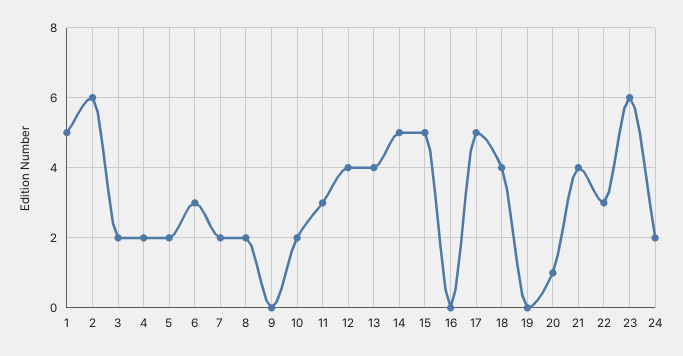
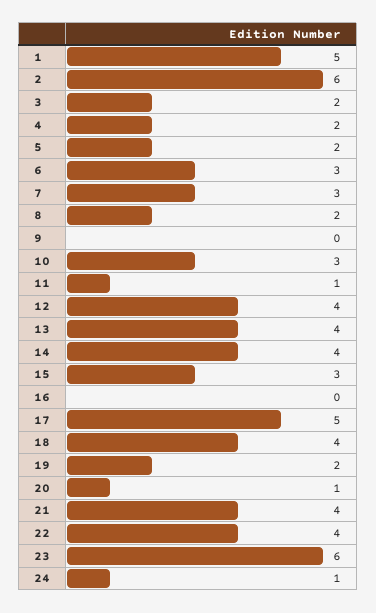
  {
    "1": 5,
    "2": 6,
    "3": 2,
    "4": 2,
    "5": 2,
    "6": 3,
-   "7": 2,
+   "7": 3,
    "8": 2,
    "9": 0,
-   "10": 2,
+   "10": 3,
-   "11": 3,
+   "11": 1,
    "12": 4,
    "13": 4,
-   "14": 5,
+   "14": 4,
-   "15": 5,
+   "15": 3,
    "16": 0,
    "17": 5,
    "18": 4,
-   "19": 0,
+   "19": 2,
    "20": 1,
    "21": 4,
-   "22": 3,
+   "22": 4,
    "23": 6,
-   "24": 2
+   "24": 1
  }

